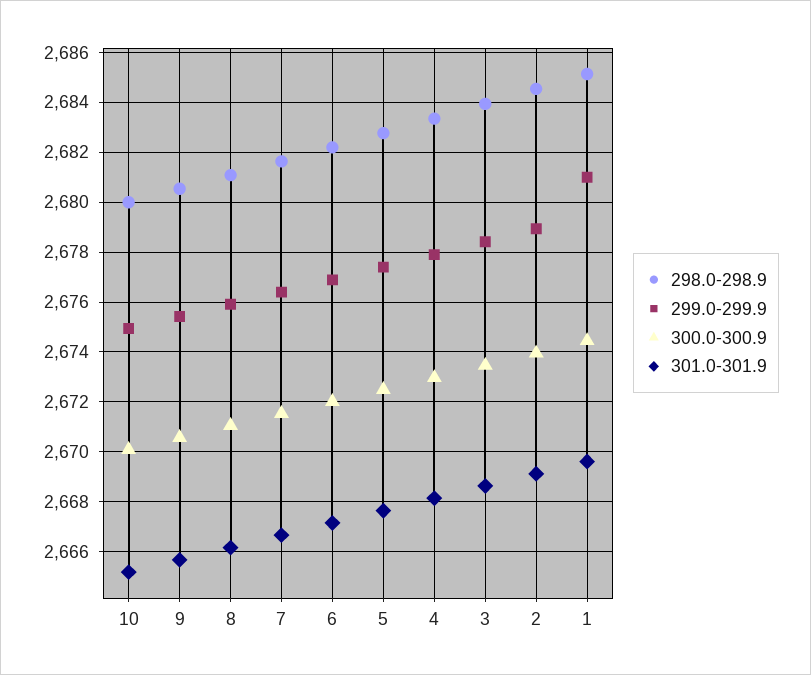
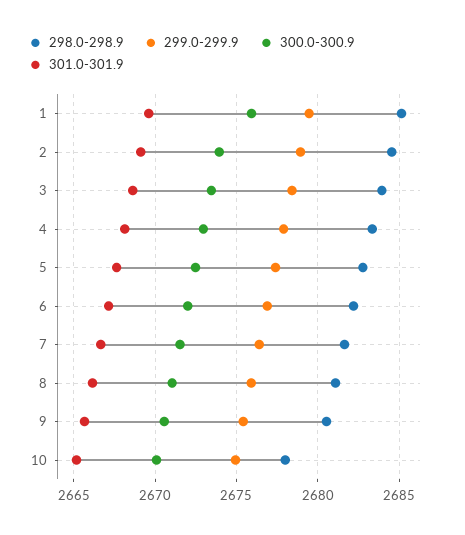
  {
    "298.0-298.9": {
-     "10": 2680,
+     "10": 2678,
      "9": 2680.5,
      "8": 2681,
      "7": 2681.75,
      "6": 2682.25,
      "5": 2682.75,
      "4": 2683.25,
      "3": 2684,
      "2": 2684.5,
      "1": 2685.25
    },
    "299.0-299.9": {
      "10": 2675,
      "9": 2675.5,
      "8": 2676,
      "7": 2676.5,
      "6": 2677,
      "5": 2677.5,
      "4": 2678,
      "3": 2678.5,
      "2": 2679,
-     "1": 2681
+     "1": 2679.5
    },
    "300.0-300.9": {
      "10": 2670,
      "9": 2670.5,
      "8": 2671,
      "7": 2671.5,
      "6": 2672,
      "5": 2672.5,
      "4": 2673,
      "3": 2673.5,
      "2": 2674,
-     "1": 2674.5
+     "1": 2676
    },
    "301.0-301.9": {
      "10": 2665.25,
      "9": 2665.75,
      "8": 2666.25,
      "7": 2666.75,
      "6": 2667.25,
      "5": 2667.75,
      "4": 2668.25,
      "3": 2668.75,
      "2": 2669,
      "1": 2669.5
    }
  }

